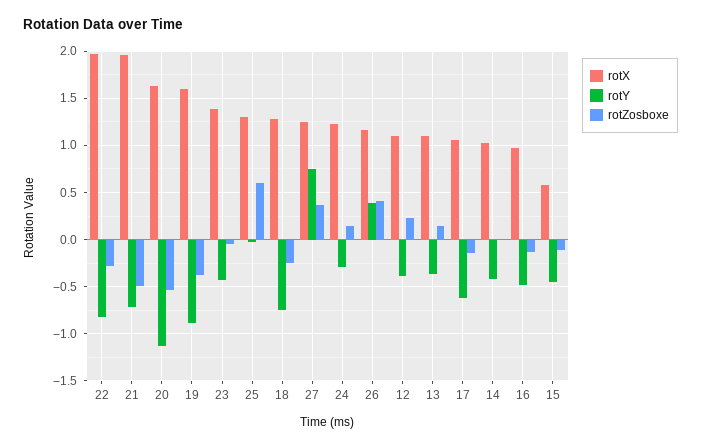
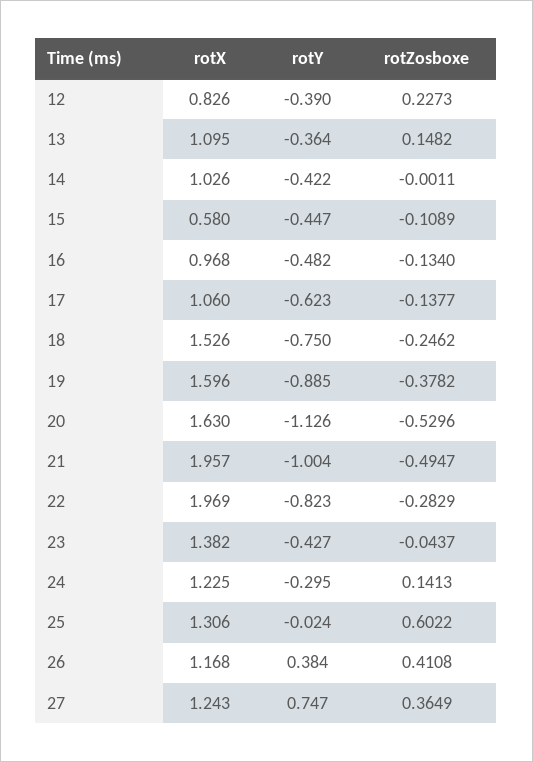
  {
    "rotX": {
      "22": 1.969,
      "21": 1.957,
      "20": 1.63,
      "19": 1.596,
      "23": 1.382,
      "25": 1.306,
-     "18": 1.3,
+     "18": 1.526,
      "27": 1.243,
      "24": 1.225,
      "26": 1.168,
-     "12": 1.1,
+     "12": 0.826,
      "13": 1.095,
      "17": 1.06,
      "14": 1.026,
      "16": 0.968,
      "15": 0.58
    },
    "rotY": {
      "22": -0.823,
-     "21": -0.7,
+     "21": -1.004,
      "20": -1.126,
      "19": -0.885,
      "23": -0.427,
      "25": -0.024,
      "18": -0.75,
      "27": 0.747,
      "24": -0.295,
      "26": 0.384,
      "12": -0.39,
      "13": -0.364,
      "17": -0.623,
      "14": -0.422,
      "16": -0.482,
      "15": -0.447
    },
    "rotZosboxe": {
      "22": -0.2829,
      "21": -0.4947,
      "20": -0.5296,
      "19": -0.3782,
      "23": -0.0437,
      "25": 0.6022,
      "18": -0.2462,
      "27": 0.3649,
      "24": 0.1413,
      "26": 0.4108,
      "12": 0.2273,
      "13": 0.1482,
      "17": -0.1377,
      "14": -0.0011,
      "16": -0.134,
      "15": -0.1089
    }
  }

